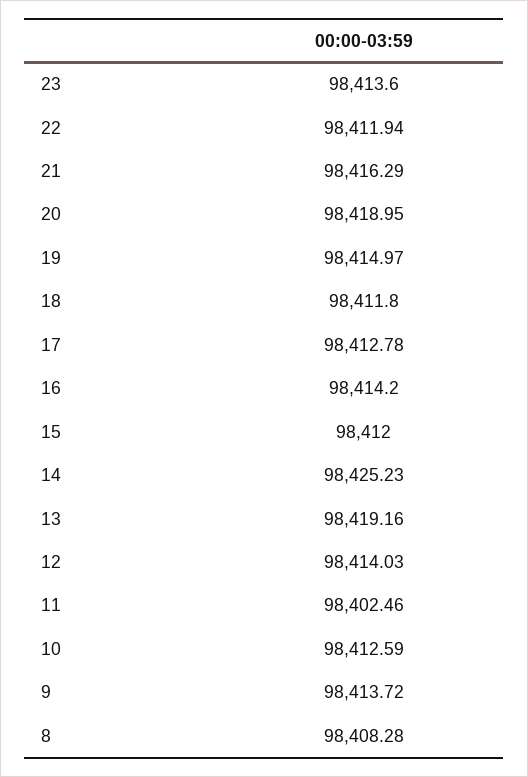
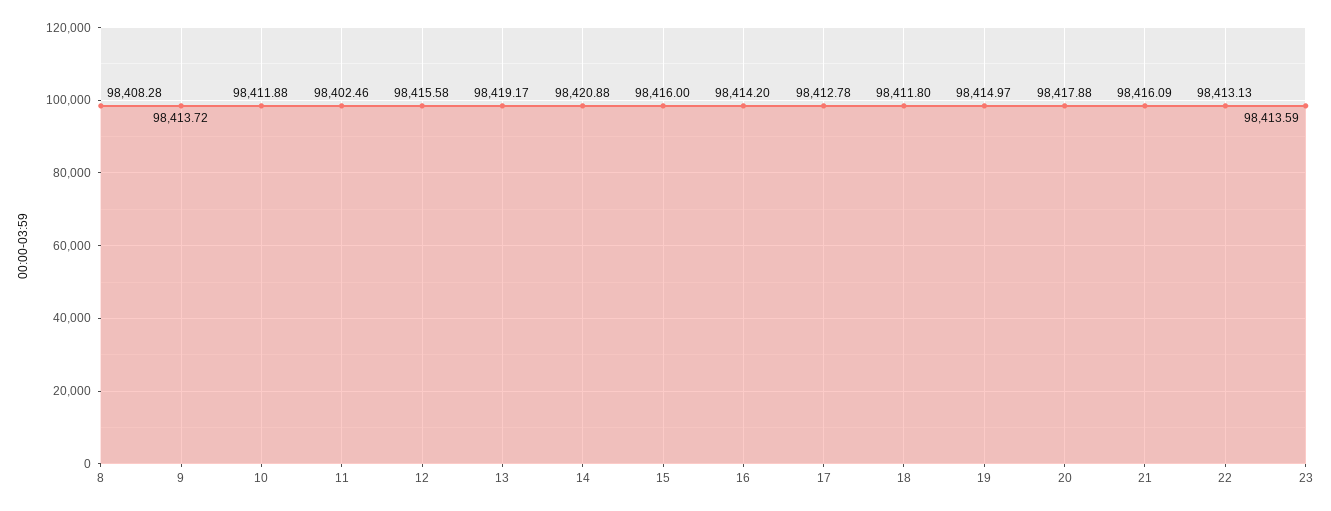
  {
-   "23": 98413.6,
+   "23": 98413.59,
-   "22": 98411.94,
+   "22": 98413.13,
-   "21": 98416.29,
+   "21": 98416.09,
-   "20": 98418.95,
+   "20": 98417.88,
    "19": 98414.97,
    "18": 98411.8,
    "17": 98412.78,
    "16": 98414.2,
-   "15": 98412,
+   "15": 98416,
-   "14": 98425.23,
+   "14": 98420.88,
-   "13": 98419.16,
+   "13": 98419.17,
-   "12": 98414.03,
+   "12": 98415.58,
    "11": 98402.46,
-   "10": 98412.59,
+   "10": 98411.88,
    "9": 98413.72,
    "8": 98408.28
  }

